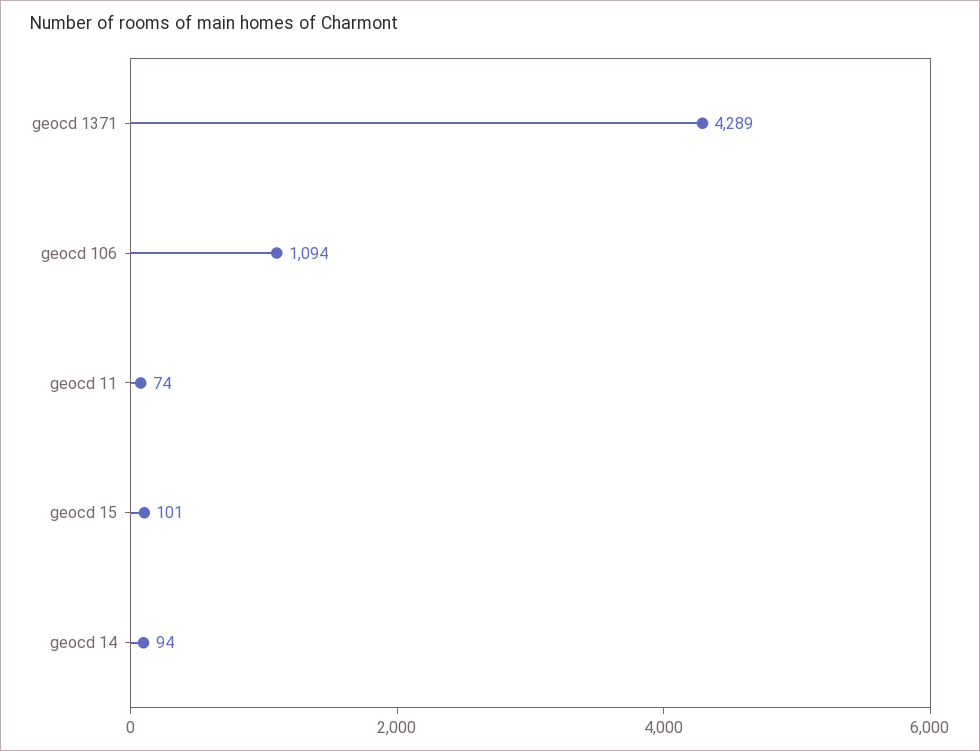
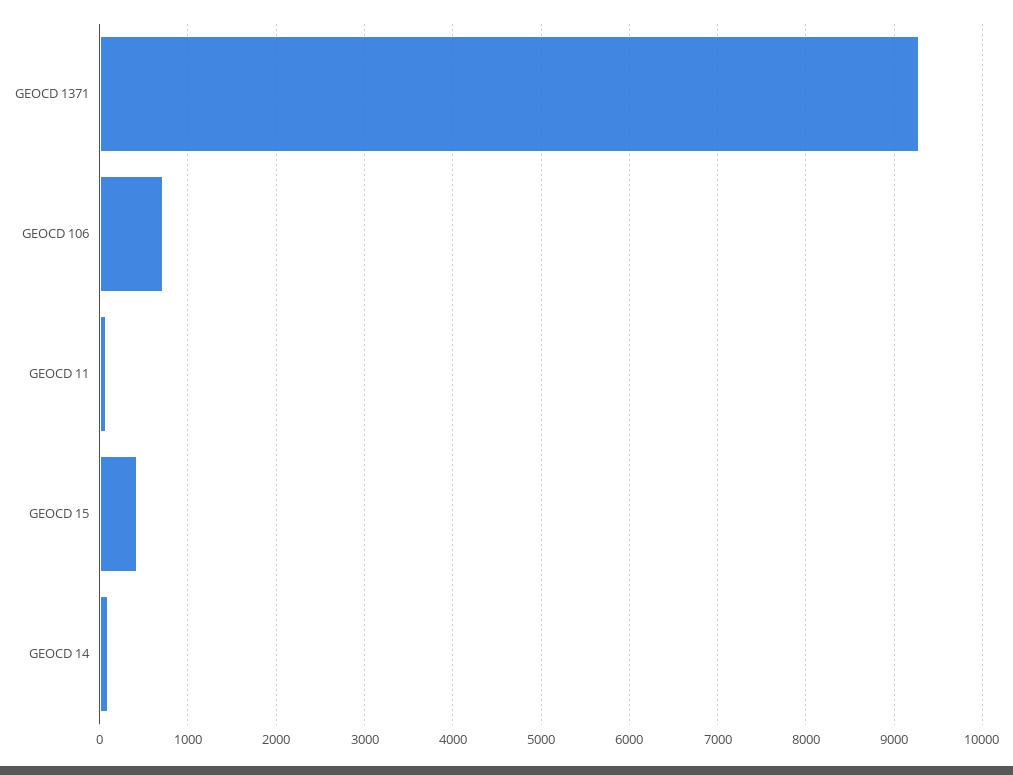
  {
-   "geocd 1371": 4289,
+   "geocd 1371": 9300,
-   "geocd 106": 1094,
+   "geocd 106": 700,
    "geocd 11": 74,
-   "geocd 15": 101,
+   "geocd 15": 400,
    "geocd 14": 94
  }

